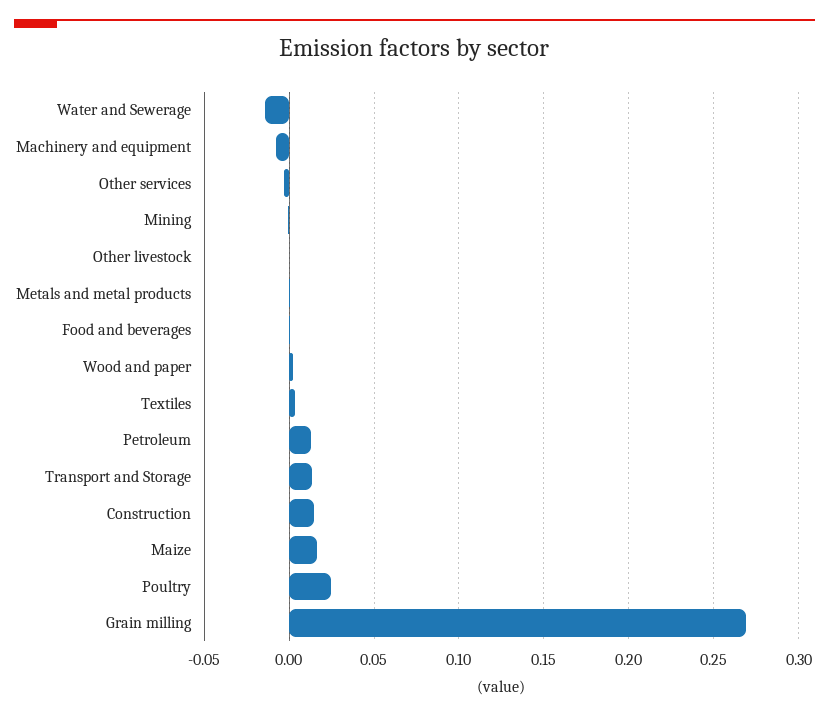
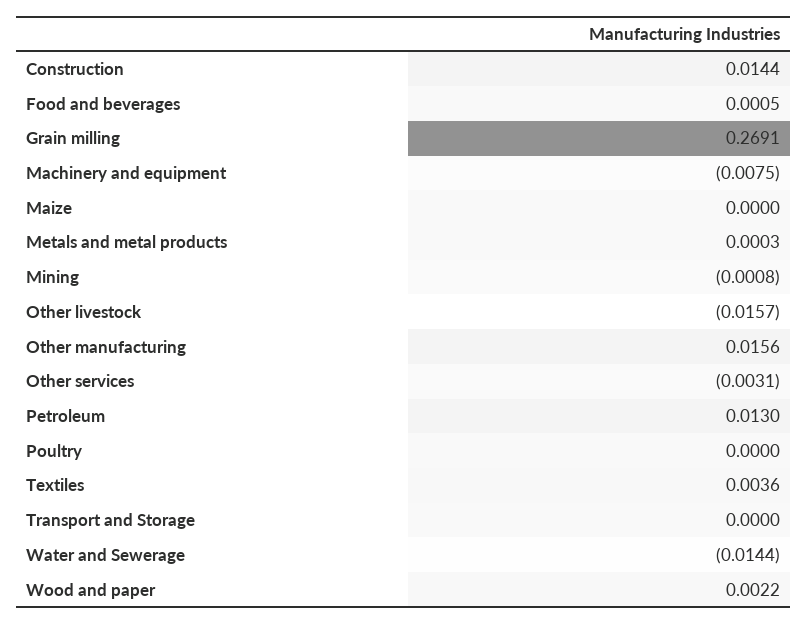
  {
    "Water and Sewerage": -0.0144,
    "Machinery and equipment": -0.0075,
    "Other services": -0.0031,
    "Mining": -0.0008,
-   "Other livestock": 0,
+   "Other livestock": -0.0157,
    "Metals and metal products": 0.0003,
    "Food and beverages": 0.0005,
    "Wood and paper": 0.0022,
    "Textiles": 0.0036,
    "Petroleum": 0.013,
-   "Transport and Storage": 0.015,
+   "Transport and Storage": 0,
    "Construction": 0.0144,
-   "Maize": 0.015,
+   "Maize": 0,
-   "Poultry": 0.025,
+   "Poultry": 0,
-   "Grain milling": 0.2691
+   "Grain milling": 0.2691,
+   "Other manufacturing": 0.0156
  }

